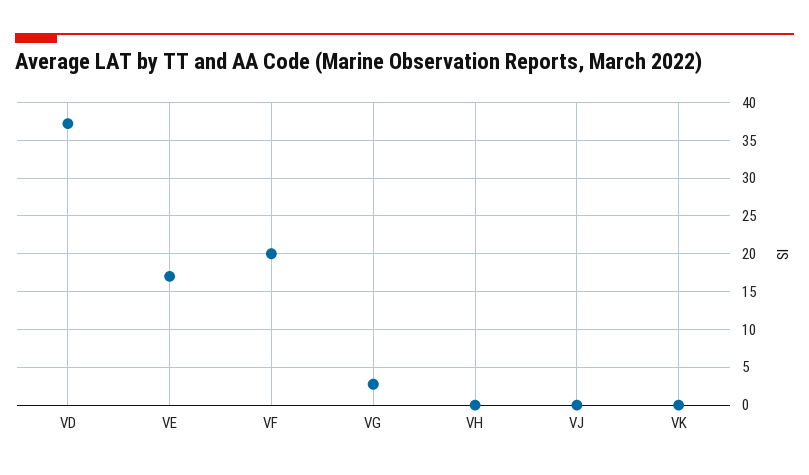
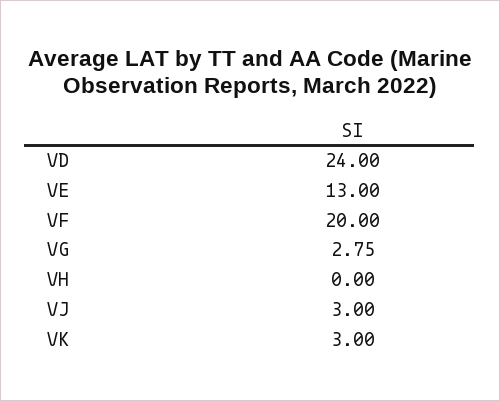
  {
-   "VD": 37,
+   "VD": 24,
-   "VE": 17,
+   "VE": 13,
    "VF": 20,
    "VG": 2.75,
    "VH": 0,
-   "VJ": 0,
+   "VJ": 3,
-   "VK": 0
+   "VK": 3
  }

